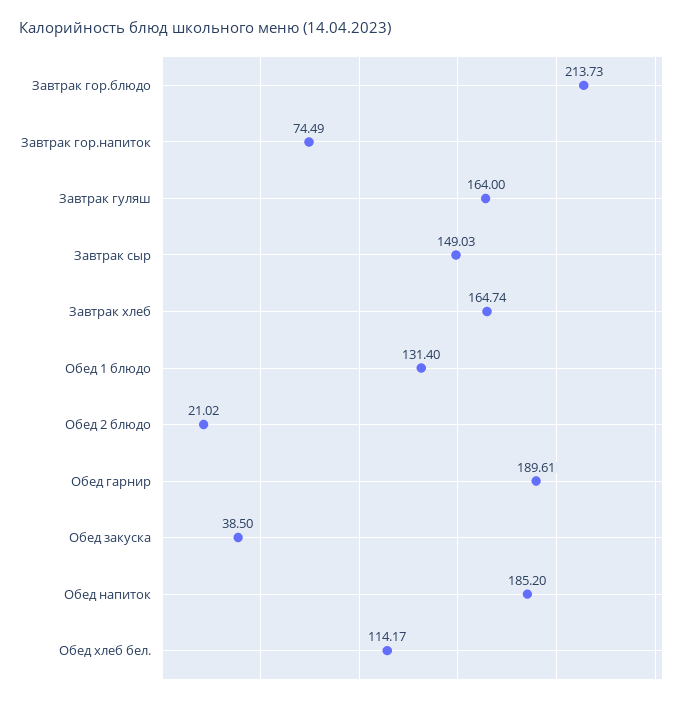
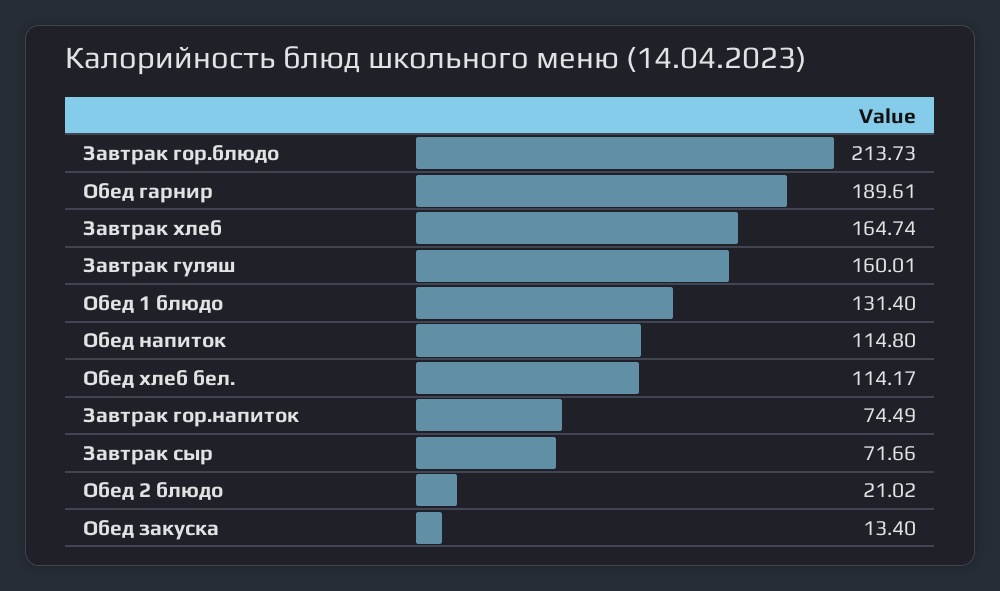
  {
    "Завтрак гор.блюдо": 213.73,
    "Завтрак гор.напиток": 74.49,
-   "Завтрак гуляш": 164,
+   "Завтрак гуляш": 160.01,
-   "Завтрак сыр": 149.03,
+   "Завтрак сыр": 71.66,
    "Завтрак хлеб": 164.74,
    "Обед 1 блюдо": 131.4,
    "Обед 2 блюдо": 21.02,
    "Обед гарнир": 189.61,
-   "Обед закуска": 38.5,
+   "Обед закуска": 13.4,
-   "Обед напиток": 185.2,
+   "Обед напиток": 114.8,
    "Обед хлеб бел.": 114.17
  }

